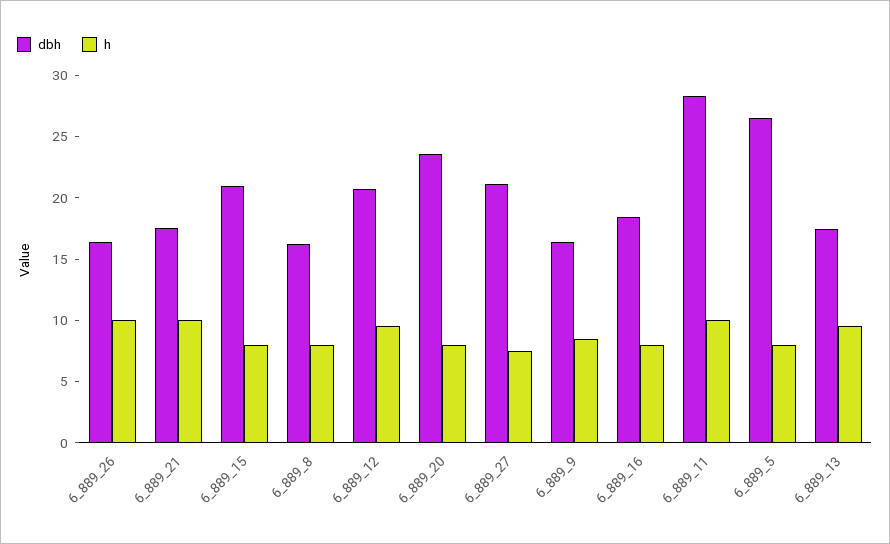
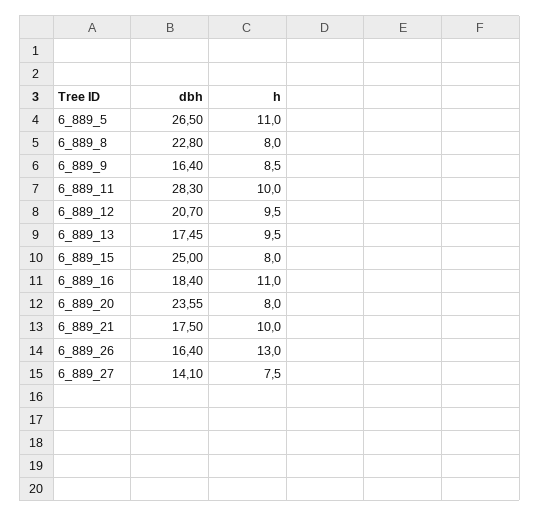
  {
    "dbh": {
      "6_889_26": 16.4,
      "6_889_21": 17.5,
-     "6_889_15": 21,
+     "6_889_15": 25,
-     "6_889_8": 16,
+     "6_889_8": 22.8,
      "6_889_12": 20.7,
      "6_889_20": 23.55,
-     "6_889_27": 21,
+     "6_889_27": 14.1,
      "6_889_9": 16.4,
      "6_889_16": 18.4,
      "6_889_11": 28.3,
      "6_889_5": 26.5,
      "6_889_13": 17.45
    },
    "h": {
-     "6_889_26": 10,
+     "6_889_26": 13,
      "6_889_21": 10,
      "6_889_15": 8,
      "6_889_8": 8,
      "6_889_12": 9.5,
      "6_889_20": 8,
      "6_889_27": 7.5,
      "6_889_9": 8.5,
-     "6_889_16": 8,
+     "6_889_16": 11,
      "6_889_11": 10,
-     "6_889_5": 8,
+     "6_889_5": 11,
      "6_889_13": 9.5
    }
  }

